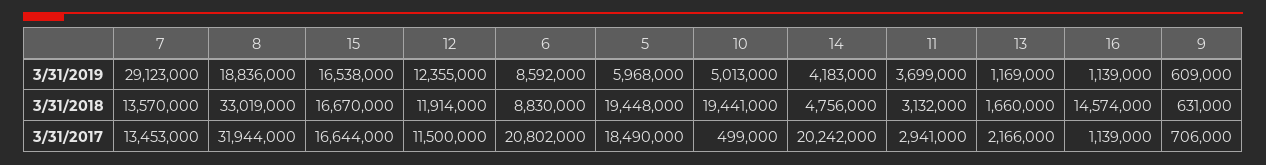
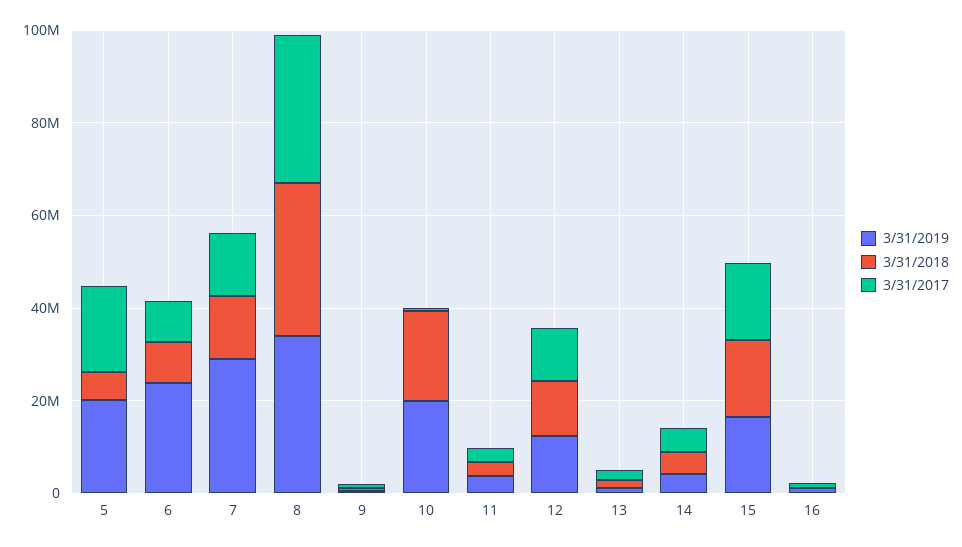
  {
    "3/31/2019": {
      "7": 29123000,
-     "8": 18836000,
+     "8": 35000000,
      "15": 16538000,
      "12": 12355000,
-     "6": 8592000,
+     "6": 25000000,
-     "5": 5968000,
+     "5": 20000000,
-     "10": 5013000,
+     "10": 20000000,
      "14": 4183000,
      "11": 3699000,
      "13": 1169000,
      "16": 1139000,
      "9": 609000
    },
    "3/31/2018": {
      "7": 13570000,
      "8": 33019000,
      "15": 16670000,
      "12": 11914000,
      "6": 8830000,
-     "5": 19448000,
+     "5": 5000000,
      "10": 19441000,
      "14": 4756000,
      "11": 3132000,
      "13": 1660000,
-     "16": 14574000,
+     "16": 0,
      "9": 631000
    },
    "3/31/2017": {
      "7": 13453000,
      "8": 31944000,
      "15": 16644000,
      "12": 11500000,
-     "6": 20802000,
+     "6": 10000000,
      "5": 18490000,
      "10": 499000,
-     "14": 20242000,
+     "14": 5000000,
      "11": 2941000,
      "13": 2166000,
      "16": 1139000,
      "9": 706000
    }
  }

